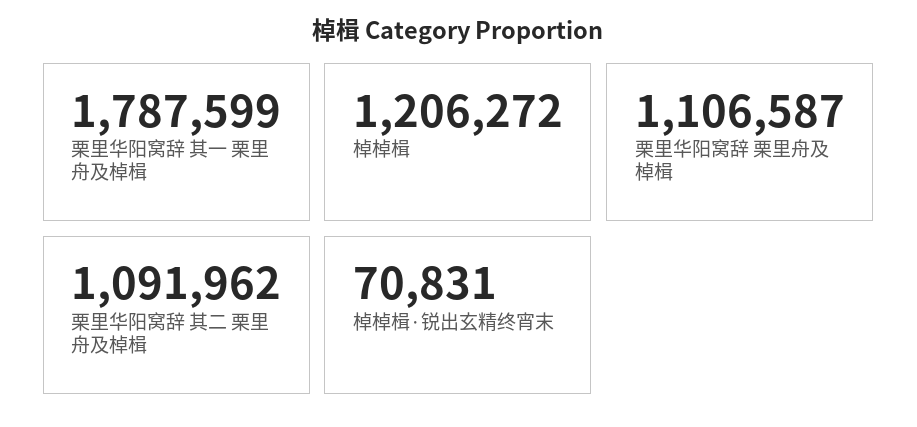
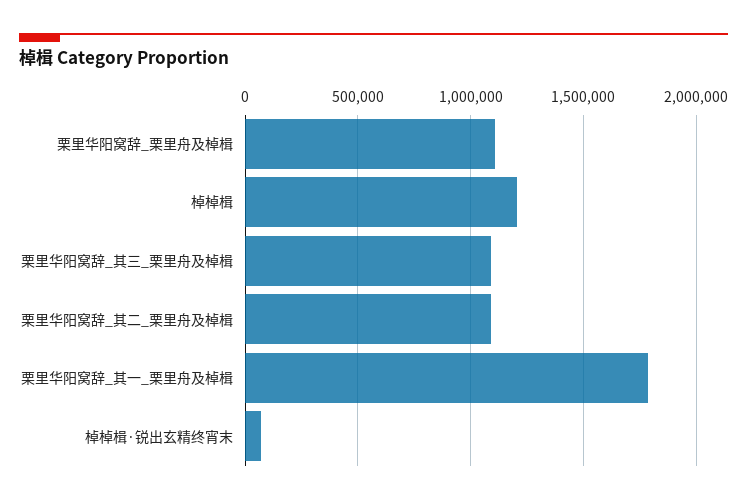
  {
    "栗里华阳窝辞 其一 栗里舟及棹楫": 1787599,
    "棹棹楫": 1206272,
    "栗里华阳窝辞 栗里舟及棹楫": 1106587,
    "栗里华阳窝辞 其二 栗里舟及棹楫": 1091962,
-   "棹棹楫·锐出玄精终宵末": 70831
+   "棹棹楫·锐出玄精终宵末": 70831,
+   "栗里华阳窝辞_其三_栗里舟及棹楫": 1100000
  }

